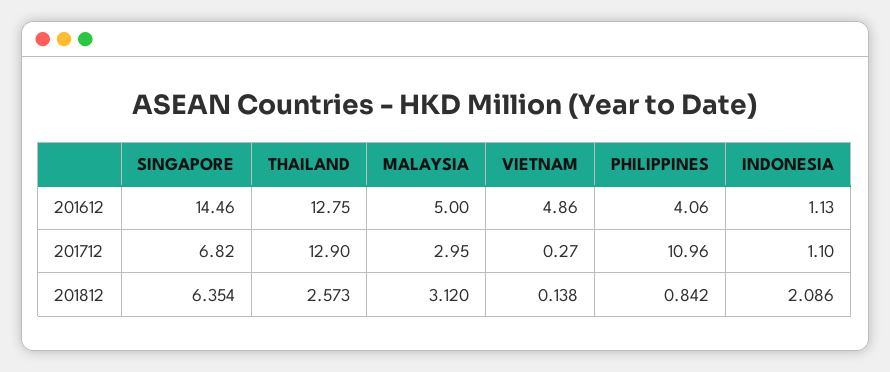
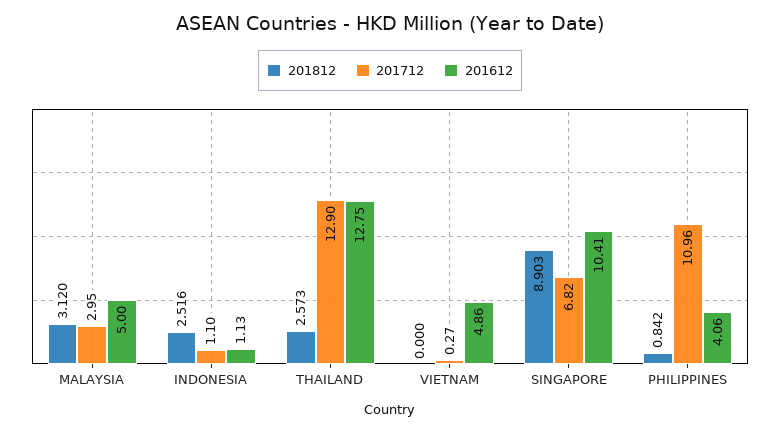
  {
    "201612": {
-     "SINGAPORE": 14.46,
+     "SINGAPORE": 10.41,
      "THAILAND": 12.75,
      "MALAYSIA": 5,
      "VIETNAM": 4.86,
      "PHILIPPINES": 4.06,
      "INDONESIA": 1.13
    },
    "201712": {
      "SINGAPORE": 6.82,
      "THAILAND": 12.9,
      "MALAYSIA": 2.95,
      "VIETNAM": 0.27,
      "PHILIPPINES": 10.96,
      "INDONESIA": 1.1
    },
    "201812": {
-     "SINGAPORE": 6.354,
+     "SINGAPORE": 8.903,
      "THAILAND": 2.573,
      "MALAYSIA": 3.12,
-     "VIETNAM": 0.138,
+     "VIETNAM": 0,
      "PHILIPPINES": 0.842,
-     "INDONESIA": 2.086
+     "INDONESIA": 2.516
    }
  }

